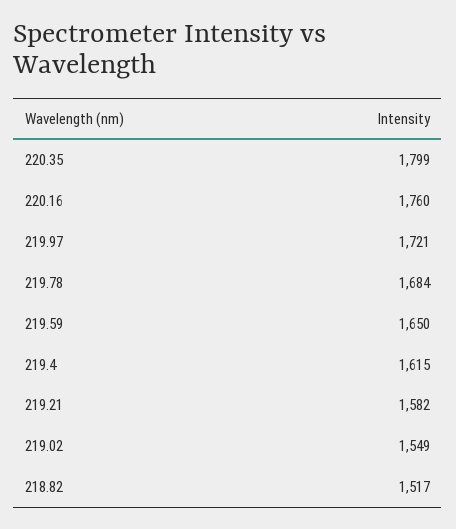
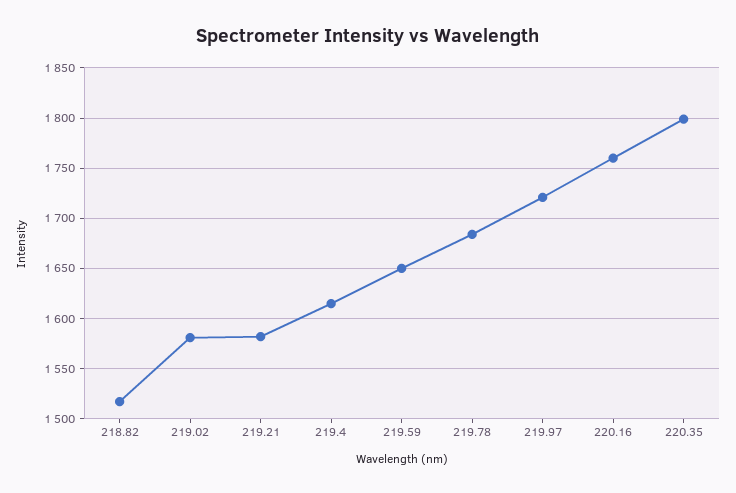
  {
    "220.35": 1799,
    "220.16": 1760,
    "219.97": 1721,
    "219.78": 1684,
    "219.59": 1650,
    "219.4": 1615,
    "219.21": 1582,
-   "219.02": 1549,
+   "219.02": 1580,
    "218.82": 1517
  }

